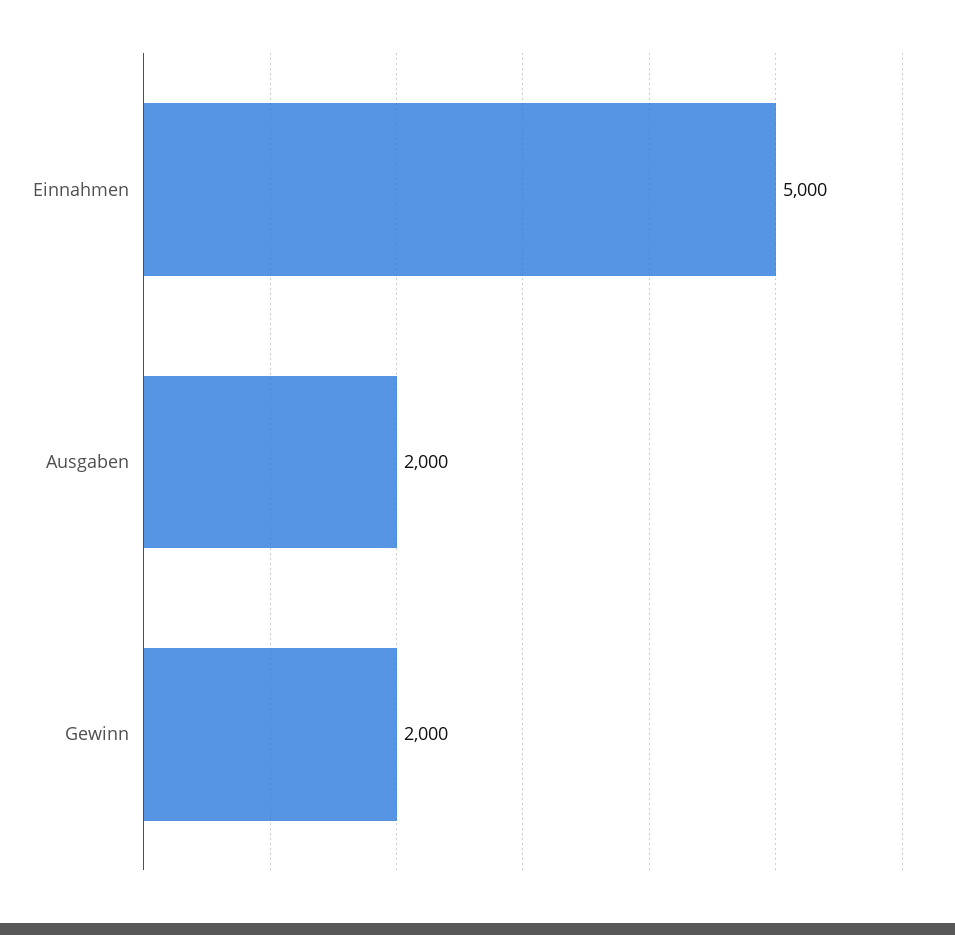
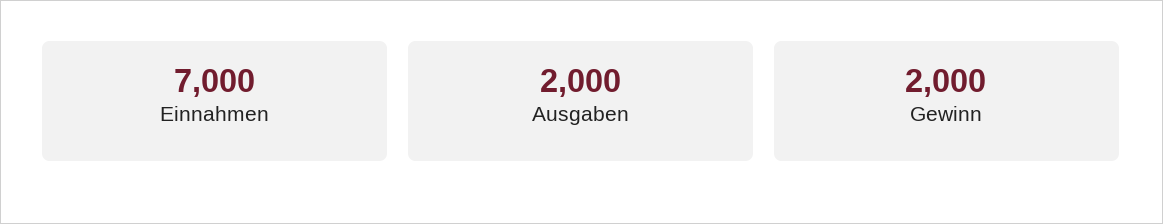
  {
-   "Einnahmen": 5000,
+   "Einnahmen": 7000,
    "Ausgaben": 2000,
    "Gewinn": 2000
  }

